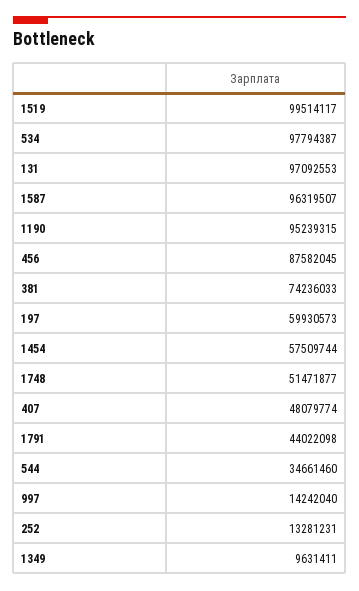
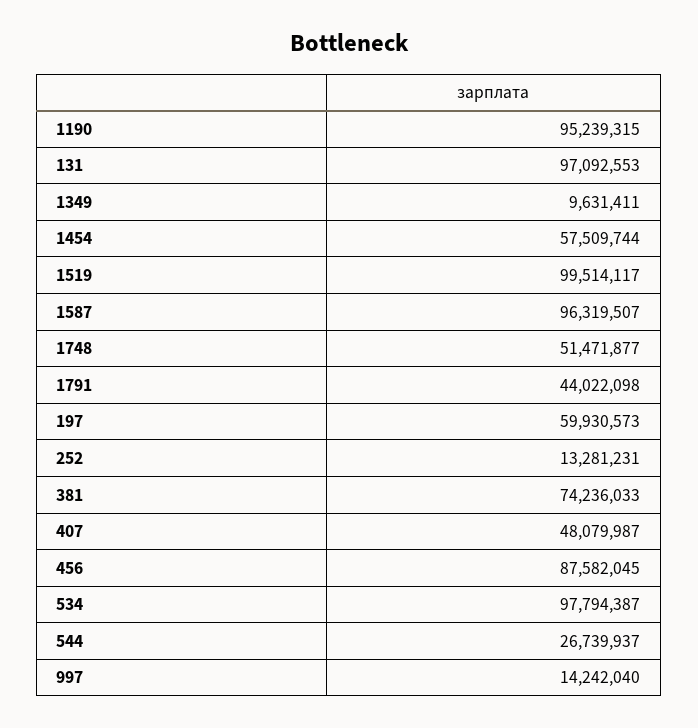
  {
    "1519": 99514117,
    "534": 97794387,
    "131": 97092553,
    "1587": 96319507,
    "1190": 95239315,
    "456": 87582045,
    "381": 74236033,
    "197": 59930573,
    "1454": 57509744,
    "1748": 51471877,
-   "407": 48079774,
+   "407": 48079987,
    "1791": 44022098,
-   "544": 34661460,
+   "544": 26739937,
    "997": 14242040,
    "252": 13281231,
    "1349": 9631411
  }

